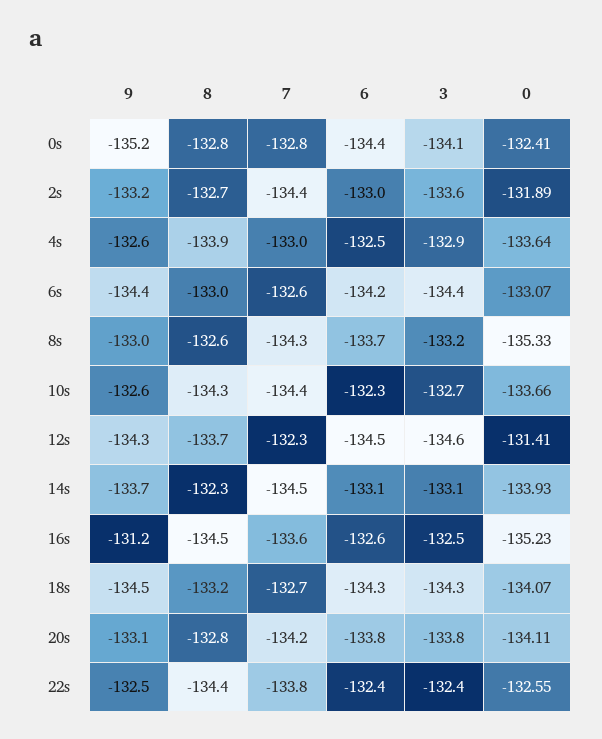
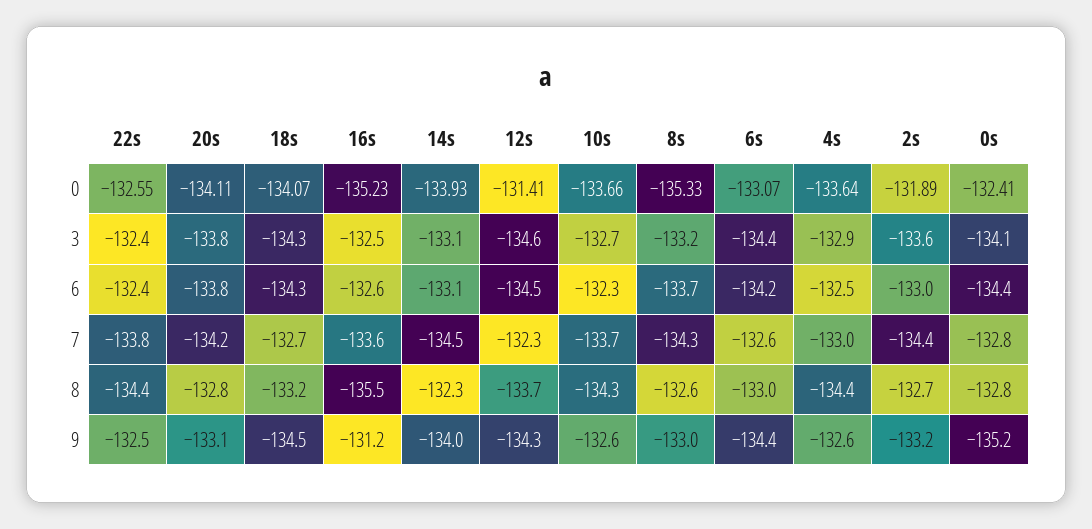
  {
    "9": {
      "0s": -135.2,
      "2s": -133.2,
      "4s": -132.6,
      "6s": -134.4,
      "8s": -133,
      "10s": -132.6,
      "12s": -134.3,
-     "14s": -133.7,
+     "14s": -134,
      "16s": -131.2,
      "18s": -134.5,
      "20s": -133.1,
      "22s": -132.5
    },
    "8": {
      "0s": -132.8,
      "2s": -132.7,
-     "4s": -133.9,
+     "4s": -134.4,
      "6s": -133,
      "8s": -132.6,
      "10s": -134.3,
      "12s": -133.7,
      "14s": -132.3,
-     "16s": -134.5,
+     "16s": -135.5,
      "18s": -133.2,
      "20s": -132.8,
      "22s": -134.4
    },
    "7": {
      "0s": -132.8,
      "2s": -134.4,
      "4s": -133,
      "6s": -132.6,
      "8s": -134.3,
-     "10s": -134.4,
+     "10s": -133.7,
      "12s": -132.3,
      "14s": -134.5,
      "16s": -133.6,
      "18s": -132.7,
      "20s": -134.2,
      "22s": -133.8
    },
    "6": {
      "0s": -134.4,
      "2s": -133,
      "4s": -132.5,
      "6s": -134.2,
      "8s": -133.7,
      "10s": -132.3,
      "12s": -134.5,
      "14s": -133.1,
      "16s": -132.6,
      "18s": -134.3,
      "20s": -133.8,
      "22s": -132.4
    },
    "3": {
      "0s": -134.1,
      "2s": -133.6,
      "4s": -132.9,
      "6s": -134.4,
      "8s": -133.2,
      "10s": -132.7,
      "12s": -134.6,
      "14s": -133.1,
      "16s": -132.5,
      "18s": -134.3,
      "20s": -133.8,
      "22s": -132.4
    },
    "0": {
      "0s": -132.41,
      "2s": -131.89,
      "4s": -133.64,
      "6s": -133.07,
      "8s": -135.33,
      "10s": -133.66,
      "12s": -131.41,
      "14s": -133.93,
      "16s": -135.23,
      "18s": -134.07,
      "20s": -134.11,
      "22s": -132.55
    }
  }

